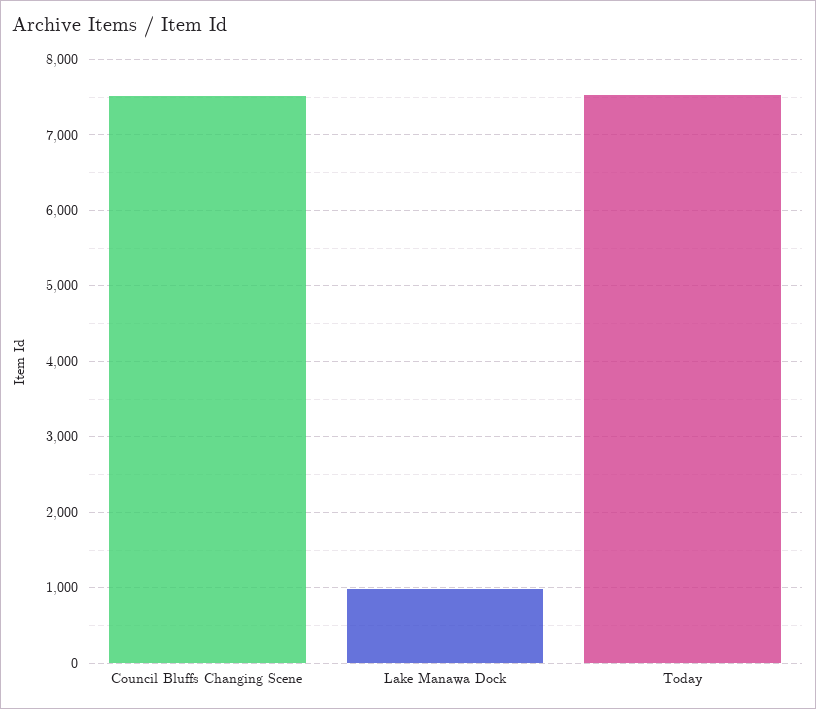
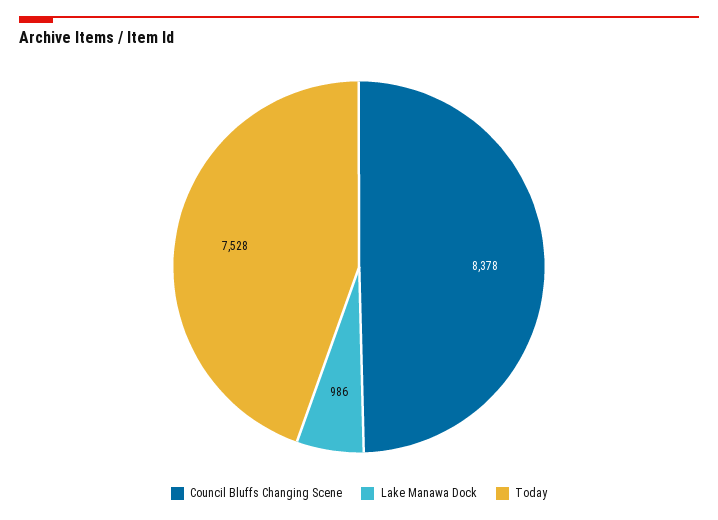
  {
-   "Council Bluffs Changing Scene": 7500,
+   "Council Bluffs Changing Scene": 8378,
    "Lake Manawa Dock": 986,
    "Today": 7528
  }

